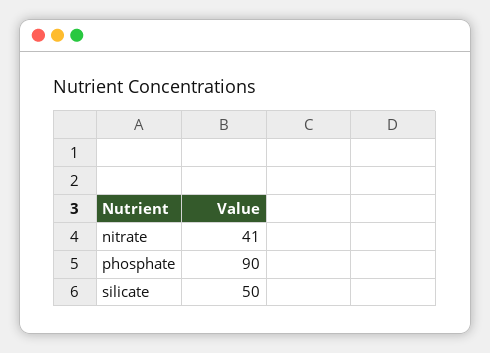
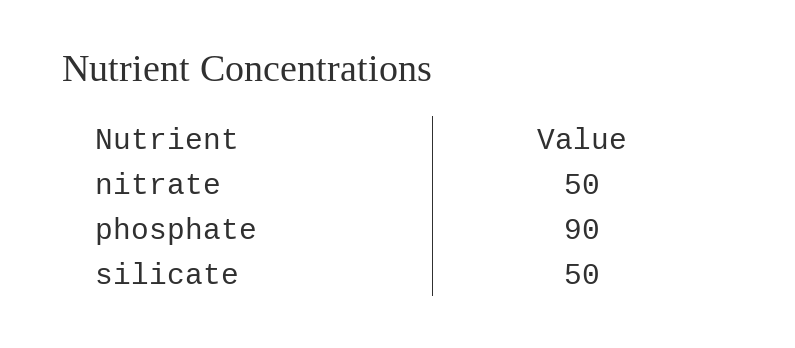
  {
-   "nitrate": 41,
+   "nitrate": 50,
    "phosphate": 90,
    "silicate": 50
  }

